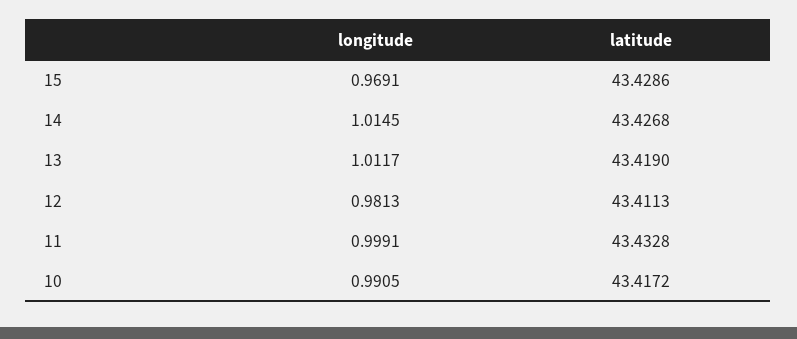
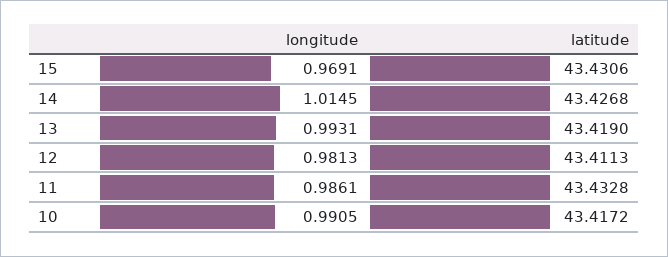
  {
    "longitude": {
      "15": 0.9691,
      "14": 1.0145,
-     "13": 1.0117,
+     "13": 0.9931,
      "12": 0.9813,
-     "11": 0.9991,
+     "11": 0.9861,
      "10": 0.9905
    },
    "latitude": {
-     "15": 43.4286,
+     "15": 43.4306,
      "14": 43.4268,
      "13": 43.419,
      "12": 43.4113,
      "11": 43.4328,
      "10": 43.4172
    }
  }

